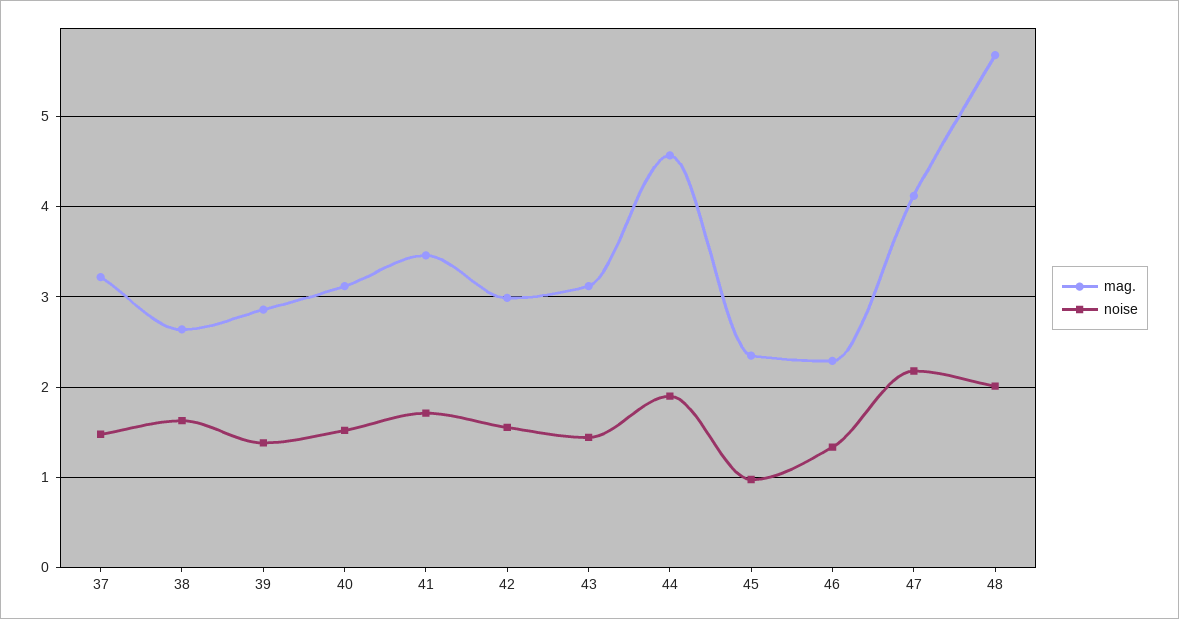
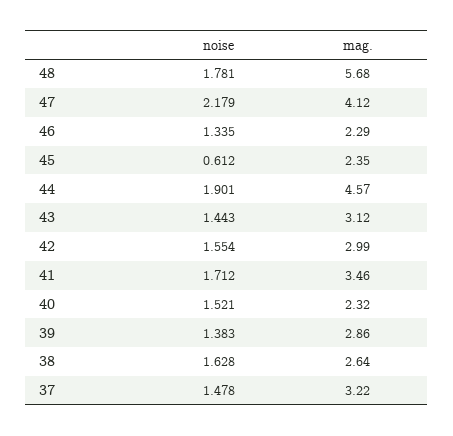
  {
    "mag.": {
      "37": 3.22,
      "38": 2.64,
      "39": 2.86,
-     "40": 3.1,
+     "40": 2.32,
      "41": 3.46,
      "42": 2.99,
      "43": 3.12,
      "44": 4.57,
      "45": 2.35,
      "46": 2.29,
      "47": 4.12,
      "48": 5.68
    },
    "noise": {
      "37": 1.478,
      "38": 1.628,
      "39": 1.383,
      "40": 1.521,
      "41": 1.712,
      "42": 1.554,
      "43": 1.443,
      "44": 1.901,
-     "45": 1,
+     "45": 0.612,
      "46": 1.335,
      "47": 2.179,
-     "48": 2
+     "48": 1.781
    }
  }

